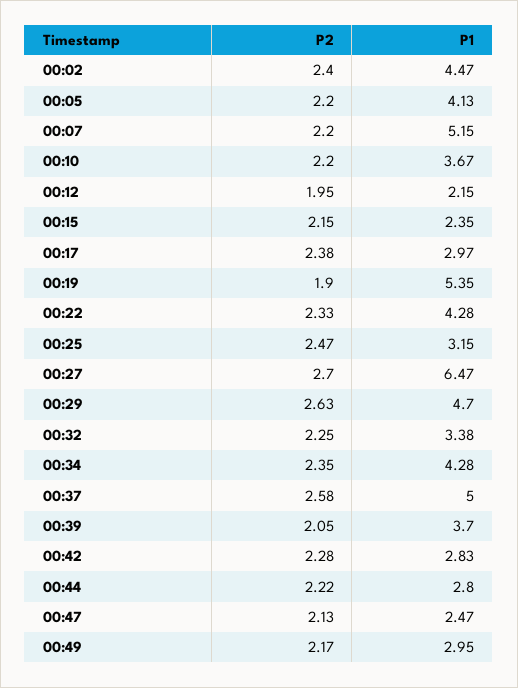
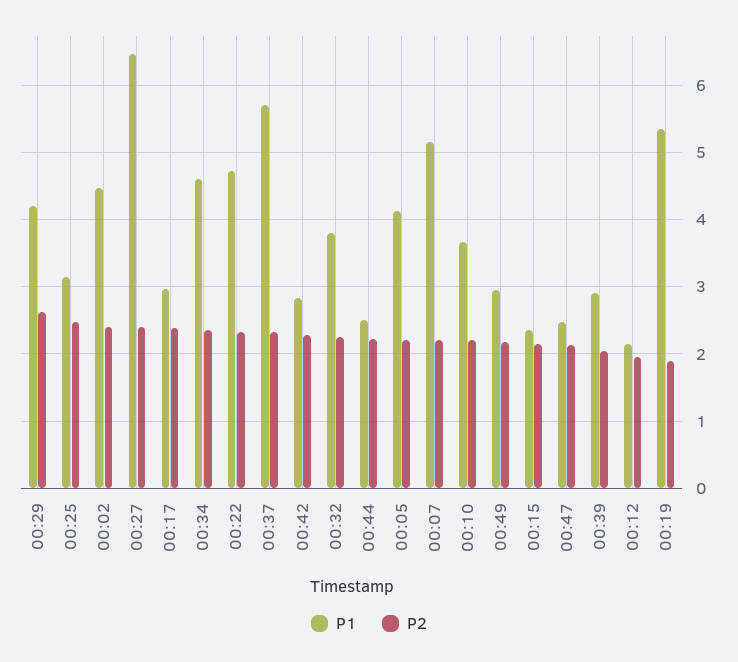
  {
    "P2": {
      "00:02": 2.4,
      "00:05": 2.2,
      "00:07": 2.2,
      "00:10": 2.2,
      "00:12": 1.95,
      "00:15": 2.15,
      "00:17": 2.38,
      "00:19": 1.9,
      "00:22": 2.33,
      "00:25": 2.47,
-     "00:27": 2.7,
+     "00:27": 2.4,
      "00:29": 2.63,
      "00:32": 2.25,
      "00:34": 2.35,
-     "00:37": 2.58,
+     "00:37": 2.3,
      "00:39": 2.05,
      "00:42": 2.28,
      "00:44": 2.22,
      "00:47": 2.13,
      "00:49": 2.17
    },
    "P1": {
      "00:02": 4.47,
      "00:05": 4.13,
      "00:07": 5.15,
      "00:10": 3.67,
      "00:12": 2.15,
      "00:15": 2.35,
      "00:17": 2.97,
      "00:19": 5.35,
-     "00:22": 4.28,
+     "00:22": 4.7,
      "00:25": 3.15,
      "00:27": 6.47,
-     "00:29": 4.7,
+     "00:29": 4.2,
-     "00:32": 3.38,
+     "00:32": 3.8,
-     "00:34": 4.28,
+     "00:34": 4.6,
-     "00:37": 5,
+     "00:37": 5.7,
-     "00:39": 3.7,
+     "00:39": 2.9,
      "00:42": 2.83,
-     "00:44": 2.8,
+     "00:44": 2.5,
      "00:47": 2.47,
      "00:49": 2.95
    }
  }

